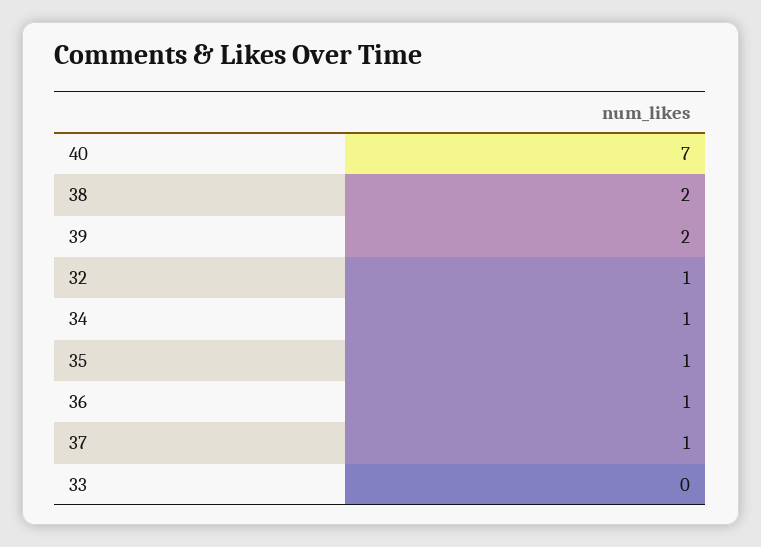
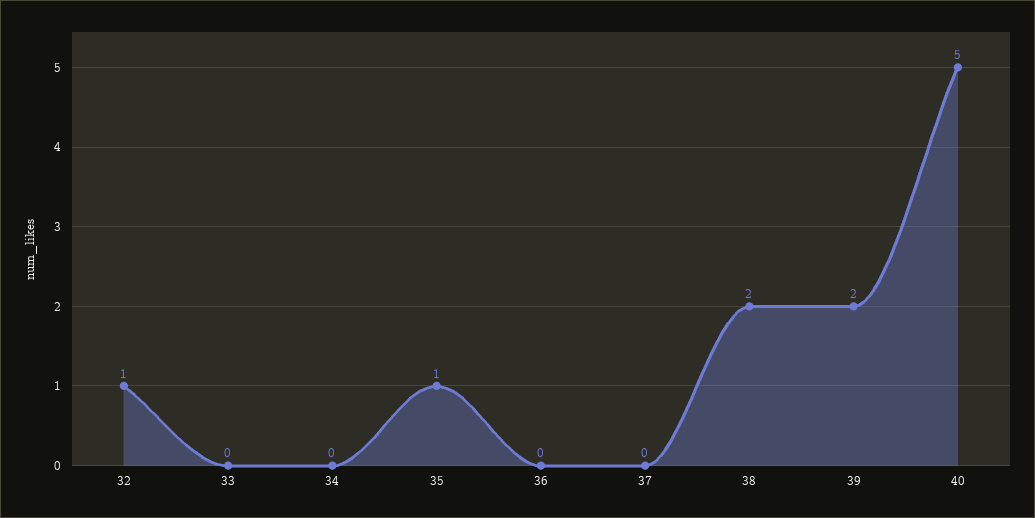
  {
-   "40": 7,
+   "40": 5,
    "38": 2,
    "39": 2,
    "32": 1,
-   "34": 1,
+   "34": 0,
    "35": 1,
-   "36": 1,
+   "36": 0,
-   "37": 1,
+   "37": 0,
    "33": 0
  }

